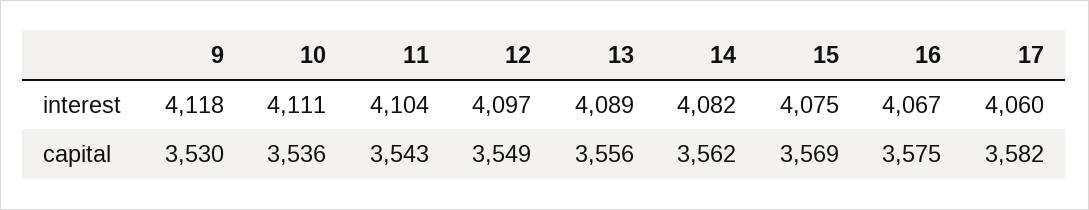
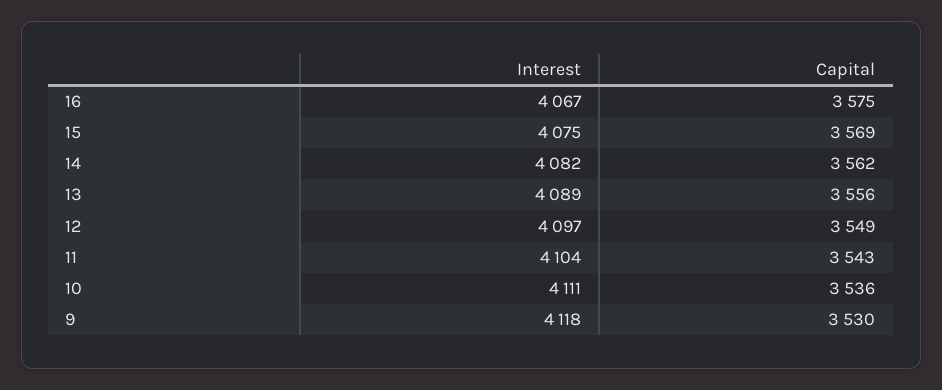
  {
    "9": {
      "interest": 4118,
      "capital": 3530
    },
    "10": {
      "interest": 4111,
      "capital": 3536
    },
    "11": {
      "interest": 4104,
      "capital": 3543
    },
    "12": {
      "interest": 4097,
      "capital": 3549
    },
    "13": {
      "interest": 4089,
      "capital": 3556
    },
    "14": {
      "interest": 4082,
      "capital": 3562
    },
    "15": {
      "interest": 4075,
      "capital": 3569
    },
    "16": {
      "interest": 4067,
      "capital": 3575
-   },
+   }
-   "17": {
-     "interest": 4060,
-     "capital": 3582
-   }
  }

